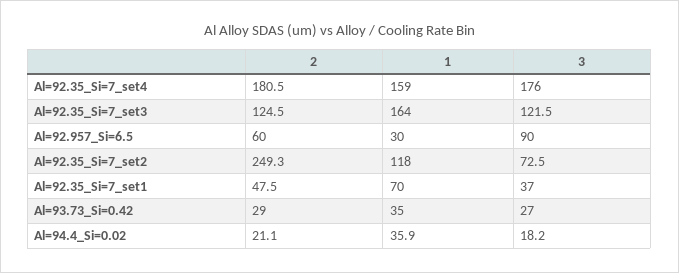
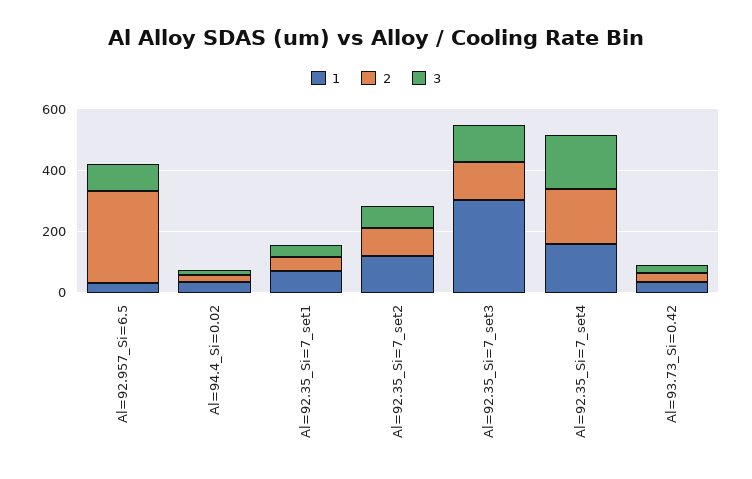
  {
    "2": {
      "Al=92.35_Si=7_set4": 180.5,
      "Al=92.35_Si=7_set3": 124.5,
-     "Al=92.957_Si=6.5": 60,
+     "Al=92.957_Si=6.5": 300,
-     "Al=92.35_Si=7_set2": 249.3,
+     "Al=92.35_Si=7_set2": 100,
      "Al=92.35_Si=7_set1": 47.5,
      "Al=93.73_Si=0.42": 29,
      "Al=94.4_Si=0.02": 21.1
    },
    "1": {
      "Al=92.35_Si=7_set4": 159,
-     "Al=92.35_Si=7_set3": 164,
+     "Al=92.35_Si=7_set3": 300,
      "Al=92.957_Si=6.5": 30,
      "Al=92.35_Si=7_set2": 118,
      "Al=92.35_Si=7_set1": 70,
      "Al=93.73_Si=0.42": 35,
      "Al=94.4_Si=0.02": 35.9
    },
    "3": {
      "Al=92.35_Si=7_set4": 176,
      "Al=92.35_Si=7_set3": 121.5,
      "Al=92.957_Si=6.5": 90,
      "Al=92.35_Si=7_set2": 72.5,
      "Al=92.35_Si=7_set1": 37,
      "Al=93.73_Si=0.42": 27,
      "Al=94.4_Si=0.02": 18.2
    }
  }

